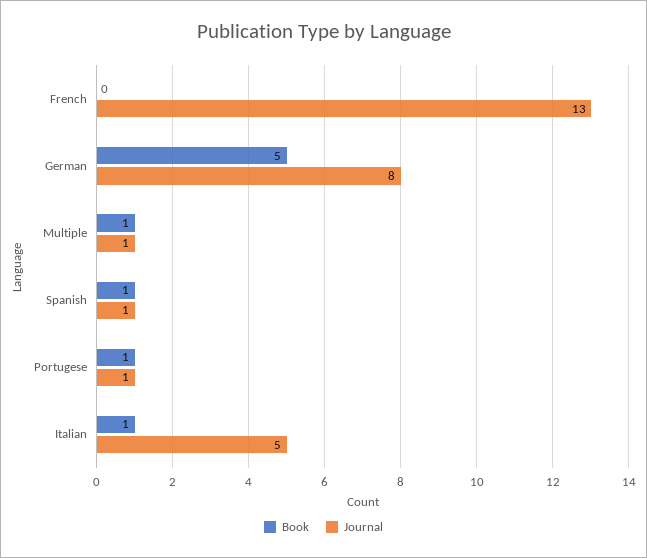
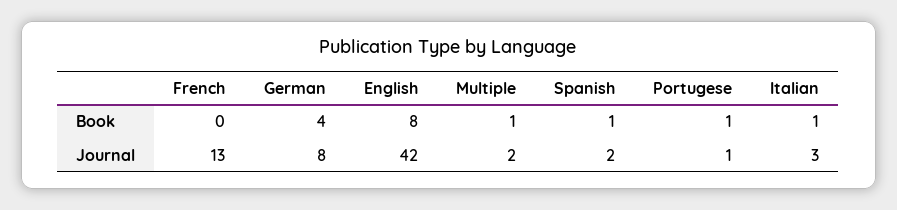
  {
    "Book": {
      "French": 0,
-     "German": 5,
+     "German": 4,
      "Multiple": 1,
      "Spanish": 1,
      "Portugese": 1,
-     "Italian": 1
+     "Italian": 1,
+     "English": 8
    },
    "Journal": {
      "French": 13,
      "German": 8,
-     "Multiple": 1,
+     "Multiple": 2,
-     "Spanish": 1,
+     "Spanish": 2,
      "Portugese": 1,
-     "Italian": 5
+     "Italian": 3,
+     "English": 42
    }
  }

